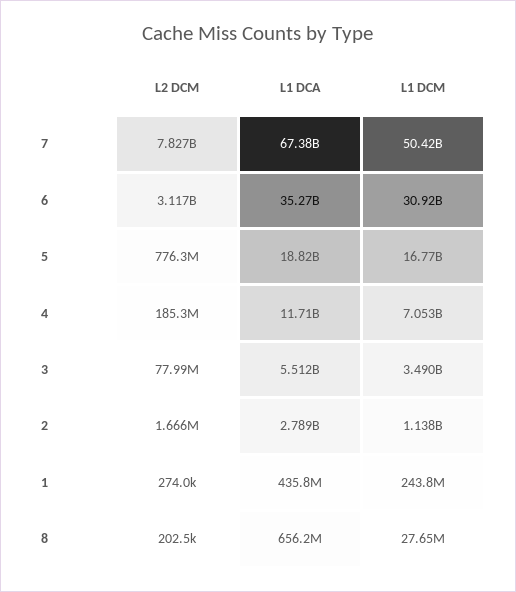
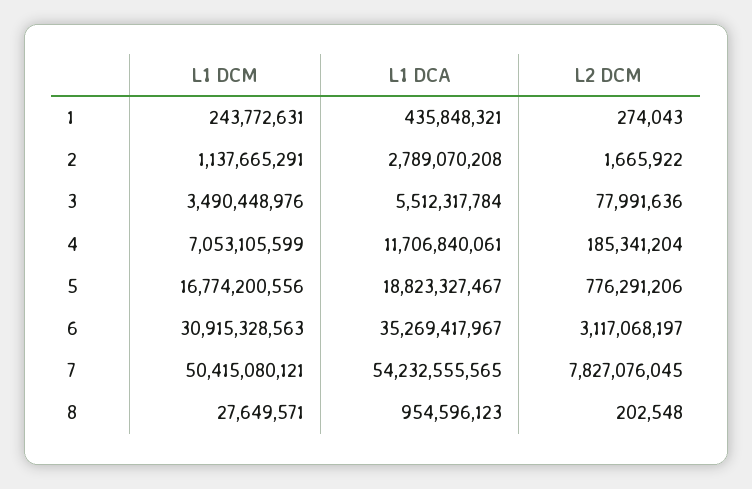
  {
    "L2 DCM": {
      "7": 7827076045,
      "6": 3117068197,
      "5": 776291206,
      "4": 185341204,
      "3": 77991636,
      "2": 1665922,
      "1": 274043,
      "8": 202548
    },
    "L1 DCA": {
-     "7": 67380000000,
+     "7": 54232555565,
      "6": 35269417967,
      "5": 18823327467,
      "4": 11706840061,
      "3": 5512317784,
      "2": 2789070208,
      "1": 435848321,
-     "8": 656200000
+     "8": 954596123
    },
    "L1 DCM": {
      "7": 50415080121,
      "6": 30915328563,
      "5": 16774200556,
      "4": 7053105599,
      "3": 3490448976,
      "2": 1137665291,
      "1": 243772631,
      "8": 27649571
    }
  }

